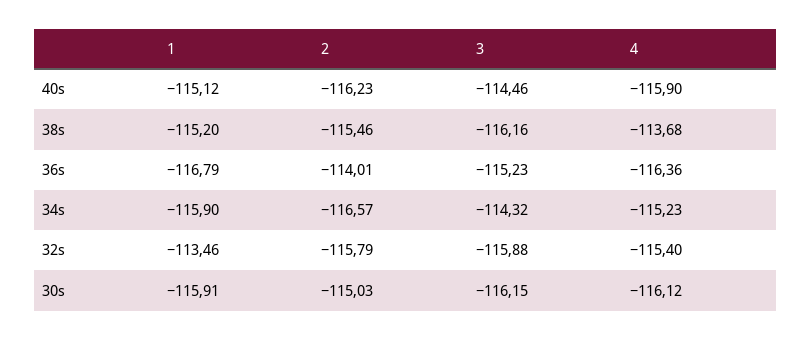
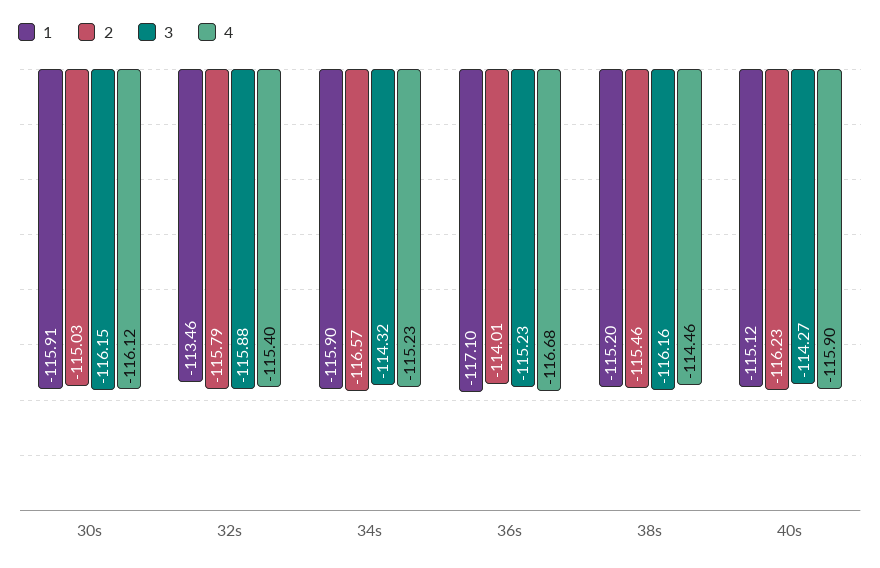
  {
    "1": {
      "40s": -115.12,
      "38s": -115.2,
-     "36s": -116.79,
+     "36s": -117.1,
      "34s": -115.9,
      "32s": -113.46,
      "30s": -115.91
    },
    "2": {
      "40s": -116.23,
      "38s": -115.46,
      "36s": -114.01,
      "34s": -116.57,
      "32s": -115.79,
      "30s": -115.03
    },
    "3": {
-     "40s": -114.46,
+     "40s": -114.27,
      "38s": -116.16,
      "36s": -115.23,
      "34s": -114.32,
      "32s": -115.88,
      "30s": -116.15
    },
    "4": {
      "40s": -115.9,
-     "38s": -113.68,
+     "38s": -114.46,
-     "36s": -116.36,
+     "36s": -116.68,
      "34s": -115.23,
      "32s": -115.4,
      "30s": -116.12
    }
  }

